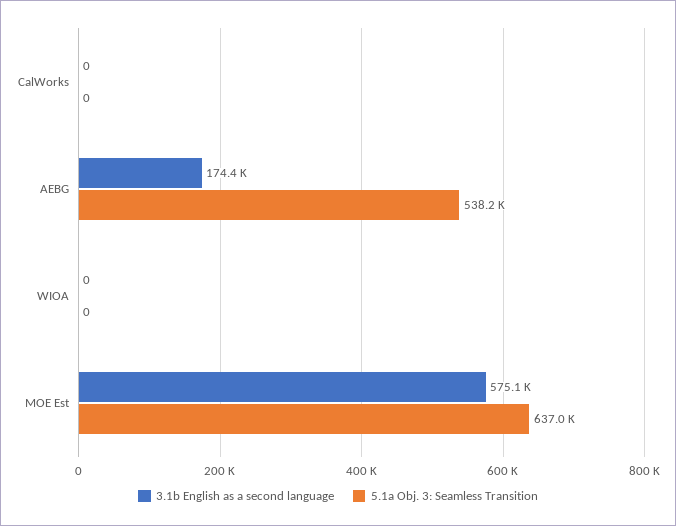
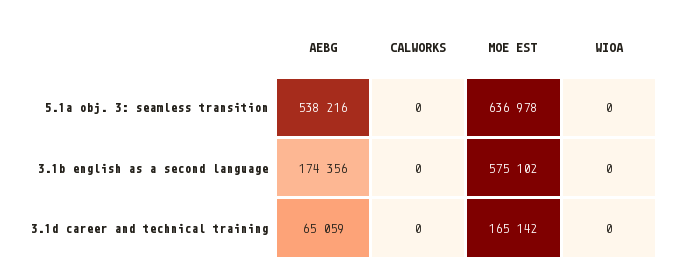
  {
    "3.1b English as a second language": {
      "CalWorks": 0,
      "AEBG": 174356,
      "WIOA": 0,
      "MOE Est": 575102
    },
    "5.1a Obj. 3: Seamless Transition": {
      "CalWorks": 0,
      "AEBG": 538216,
      "WIOA": 0,
      "MOE Est": 636978
-   }
+   },
+   "3.1d career and technical training": {
+     "AEBG": 65059,
+     "CalWorks": 0,
+     "MOE Est": 165142,
+     "WIOA": 0
+   }
  }

